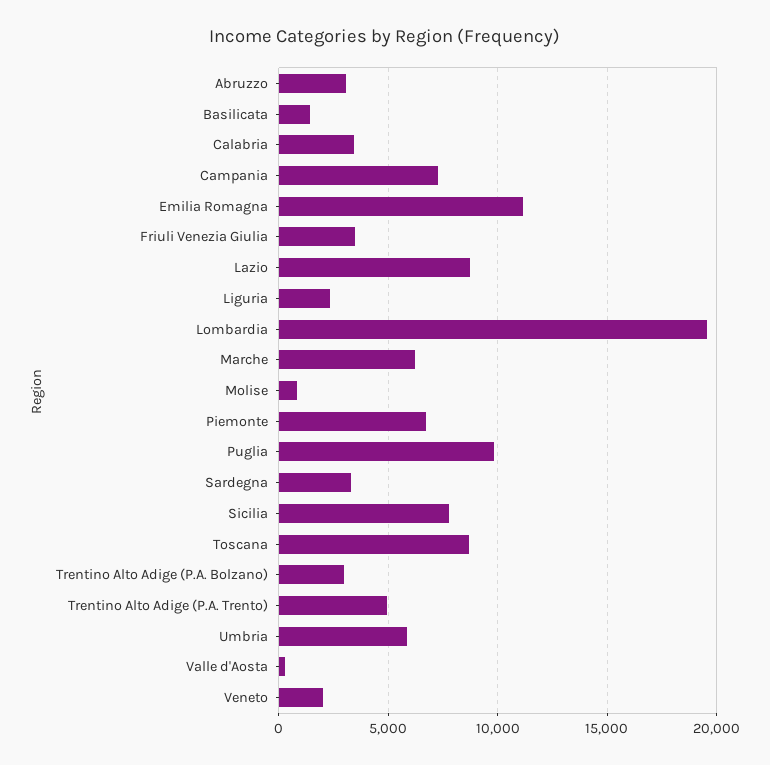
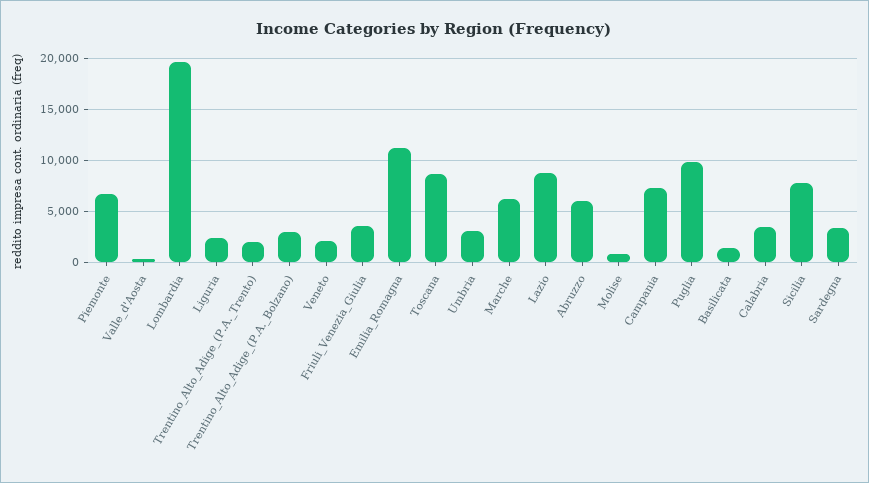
  {
-   "Abruzzo": 3000,
+   "Abruzzo": 6000,
    "Basilicata": 1500,
    "Calabria": 3500,
    "Campania": 7500,
    "Emilia Romagna": 11000,
    "Friuli Venezia Giulia": 3500,
    "Lazio": 8500,
    "Liguria": 2500,
    "Lombardia": 19500,
    "Marche": 6000,
    "Molise": 1000,
    "Piemonte": 6500,
    "Puglia": 10000,
    "Sardegna": 3500,
    "Sicilia": 8000,
    "Toscana": 8500,
    "Trentino Alto Adige (P.A. Bolzano)": 3000,
-   "Trentino Alto Adige (P.A. Trento)": 5000,
+   "Trentino Alto Adige (P.A. Trento)": 2000,
-   "Umbria": 6000,
+   "Umbria": 3000,
    "Valle d'Aosta": 500,
    "Veneto": 2000
  }

